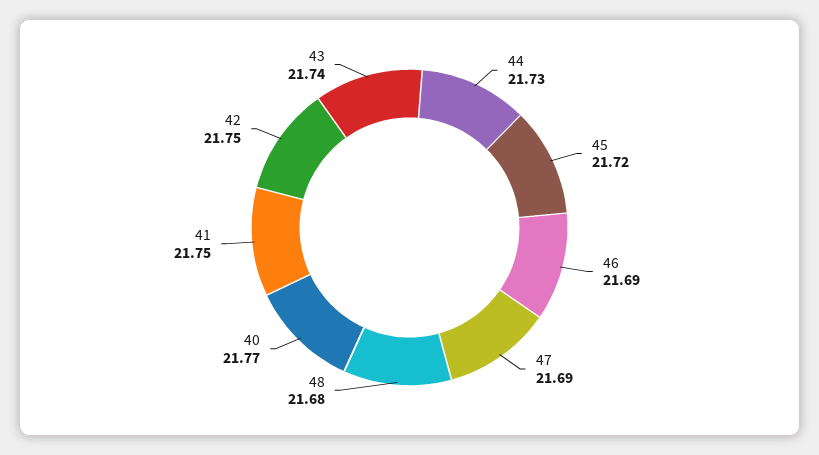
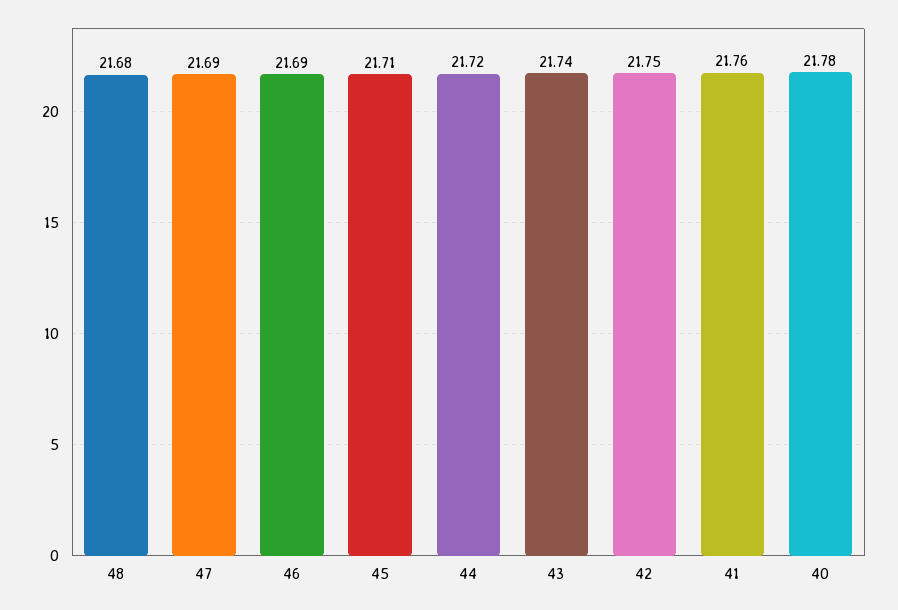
  {
-   "44": 21.73,
+   "44": 21.72,
-   "45": 21.72,
+   "45": 21.71,
    "46": 21.69,
    "47": 21.69,
    "48": 21.68,
-   "40": 21.77,
+   "40": 21.78,
-   "41": 21.75,
+   "41": 21.76,
    "42": 21.75,
    "43": 21.74
  }

